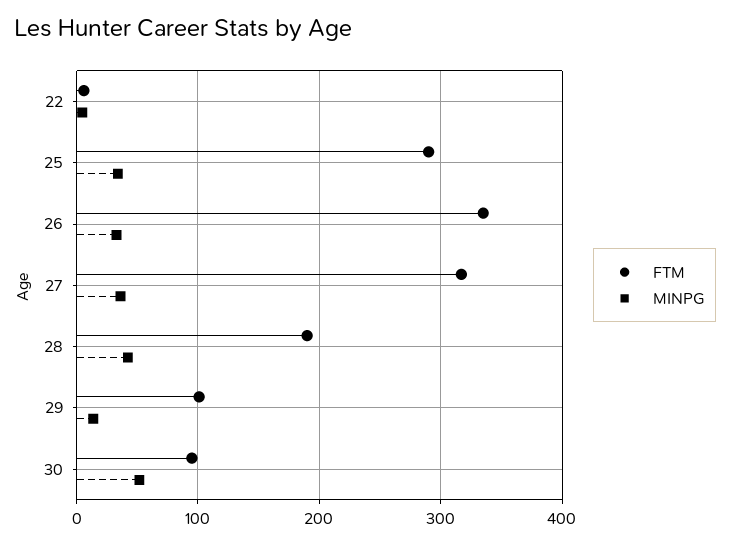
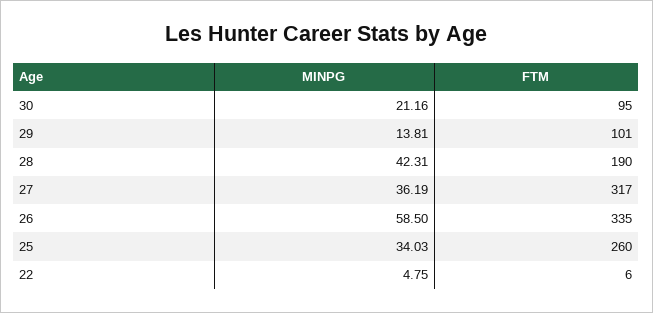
  {
    "FTM": {
      "22": 6,
-     "25": 290,
+     "25": 260,
      "26": 335,
      "27": 317,
      "28": 190,
      "29": 101,
      "30": 95
    },
    "MINPG": {
      "22": 4.75,
      "25": 34.03,
-     "26": 30,
+     "26": 58.5,
      "27": 36.19,
      "28": 42.31,
      "29": 13.81,
-     "30": 50
+     "30": 21.16
    }
  }

